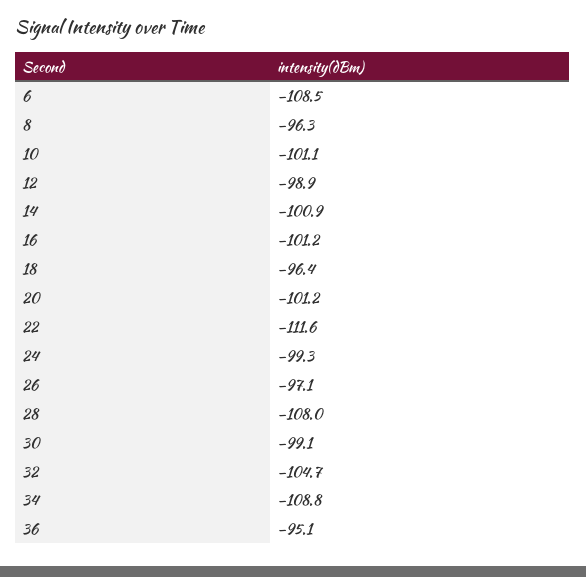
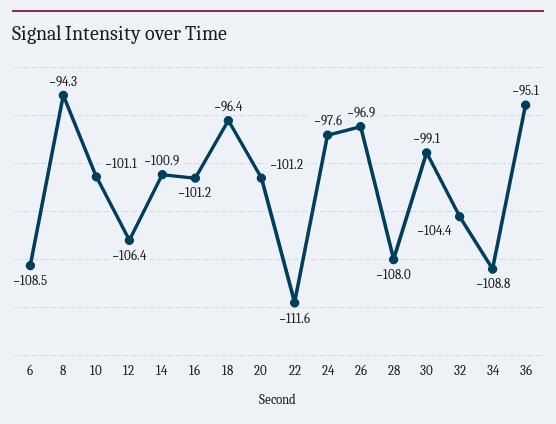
  {
    "6": -108.5,
-   "8": -96.3,
+   "8": -94.3,
    "10": -101.1,
-   "12": -98.9,
+   "12": -106.4,
    "14": -100.9,
    "16": -101.2,
    "18": -96.4,
    "20": -101.2,
    "22": -111.6,
-   "24": -99.3,
+   "24": -97.6,
-   "26": -97.1,
+   "26": -96.9,
    "28": -108,
    "30": -99.1,
-   "32": -104.7,
+   "32": -104.4,
    "34": -108.8,
    "36": -95.1
  }

